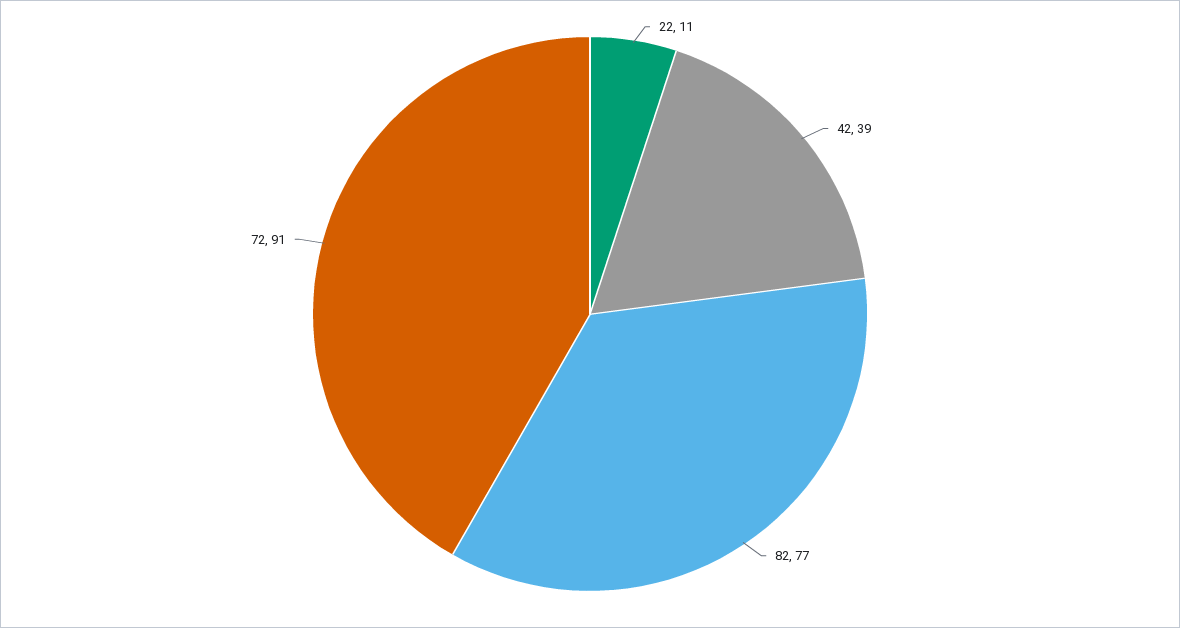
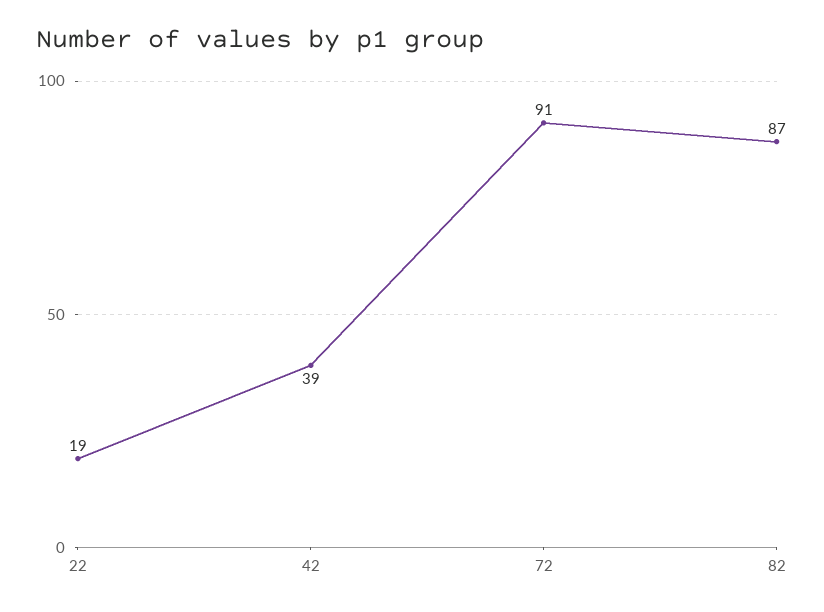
  {
-   "22": 11,
+   "22": 19,
    "42": 39,
-   "82": 77,
+   "82": 87,
    "72": 91
  }

